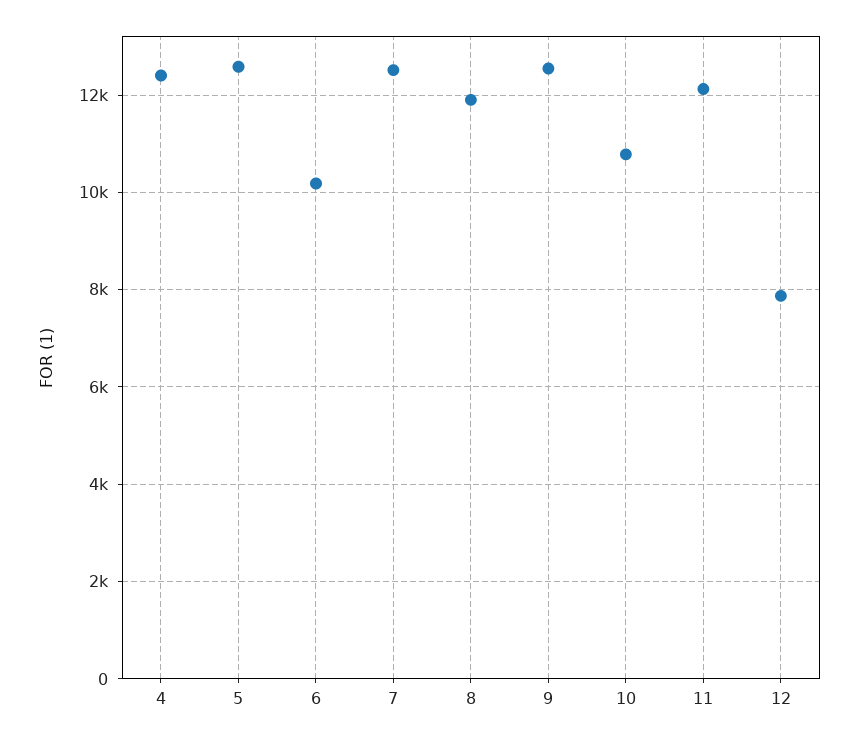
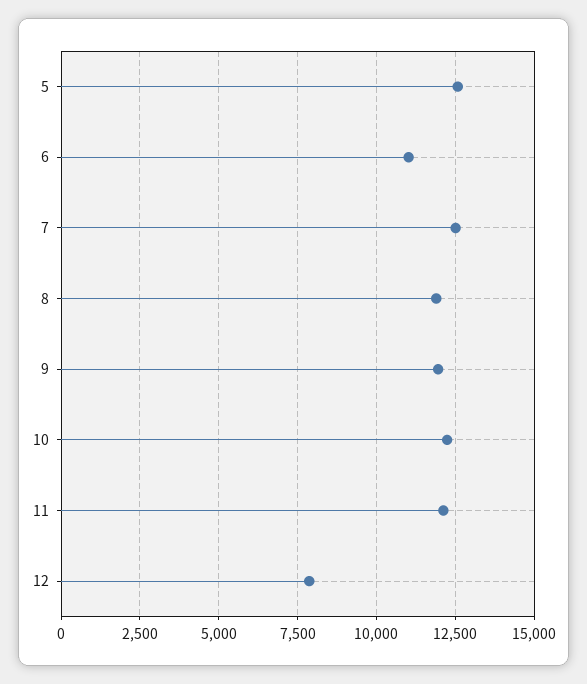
  {
-   "4": 12400,
    "5": 12600,
-   "6": 10200,
+   "6": 11000,
    "7": 12600,
    "8": 11800,
-   "9": 12600,
+   "9": 12000,
-   "10": 10800,
+   "10": 12250,
    "11": 12200,
    "12": 7800
  }

